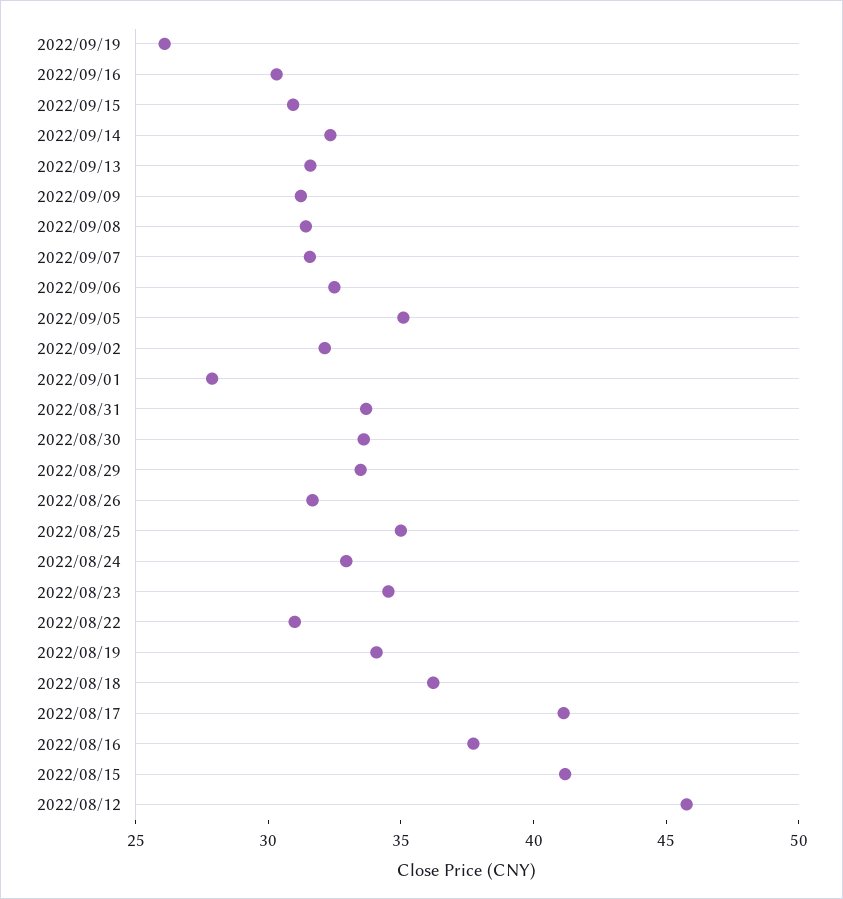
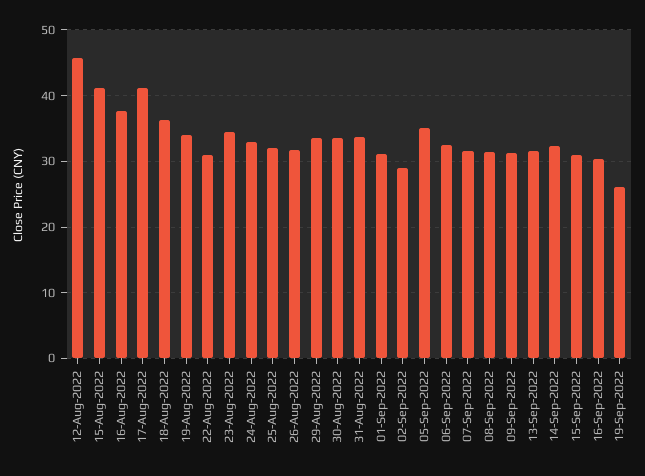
  {
    "2022/09/19": 26,
    "2022/09/16": 30,
    "2022/09/15": 31,
    "2022/09/14": 32,
    "2022/09/13": 32,
    "2022/09/09": 31,
    "2022/09/08": 31,
    "2022/09/07": 32,
    "2022/09/06": 32,
    "2022/09/05": 35,
-   "2022/09/02": 32,
+   "2022/09/02": 29,
-   "2022/09/01": 28,
+   "2022/09/01": 31,
    "2022/08/31": 34,
    "2022/08/30": 34,
    "2022/08/29": 33,
    "2022/08/26": 32,
-   "2022/08/25": 35,
+   "2022/08/25": 32,
    "2022/08/24": 33,
    "2022/08/23": 35,
    "2022/08/22": 31,
    "2022/08/19": 34,
    "2022/08/18": 36,
    "2022/08/17": 41,
    "2022/08/16": 38,
    "2022/08/15": 41,
    "2022/08/12": 46
  }

